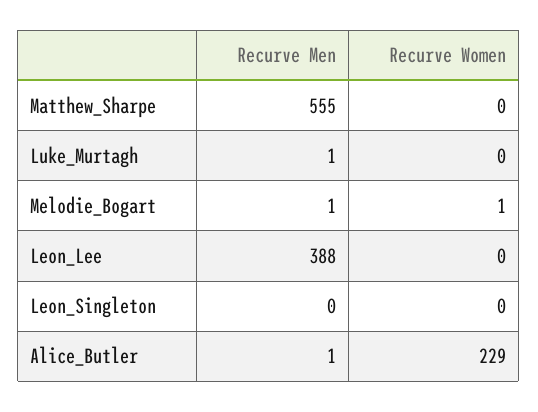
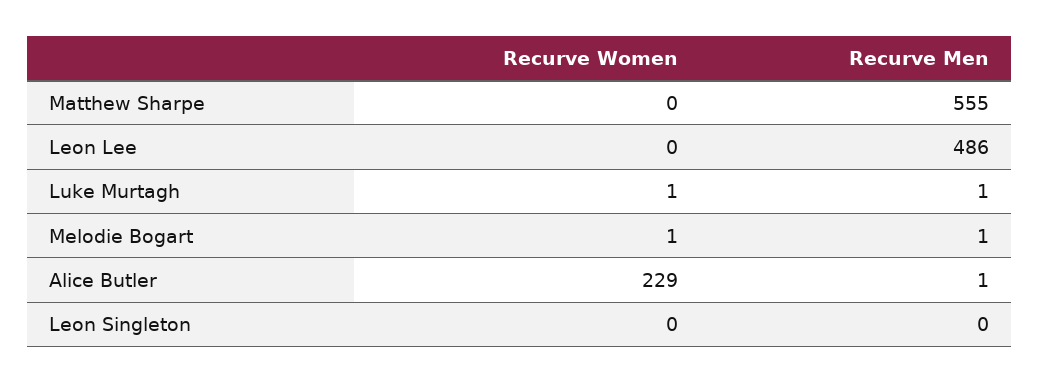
  {
    "Recurve Men": {
      "Matthew_Sharpe": 555,
      "Luke_Murtagh": 1,
      "Melodie_Bogart": 1,
-     "Leon_Lee": 388,
+     "Leon_Lee": 486,
      "Leon_Singleton": 0,
      "Alice_Butler": 1
    },
    "Recurve Women": {
      "Matthew_Sharpe": 0,
-     "Luke_Murtagh": 0,
+     "Luke_Murtagh": 1,
      "Melodie_Bogart": 1,
      "Leon_Lee": 0,
      "Leon_Singleton": 0,
      "Alice_Butler": 229
    }
  }

